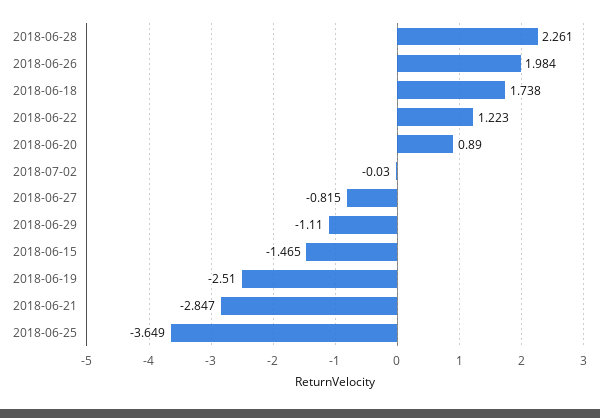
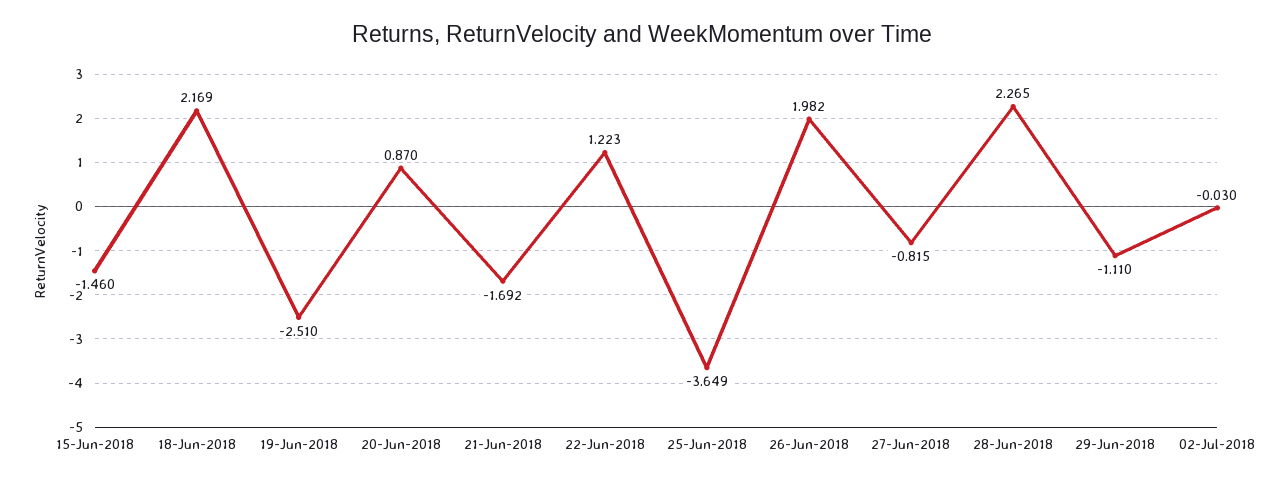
  {
-   "2018-06-28": 2.261,
+   "2018-06-28": 2.265,
-   "2018-06-26": 1.984,
+   "2018-06-26": 1.982,
-   "2018-06-18": 1.738,
+   "2018-06-18": 2.169,
    "2018-06-22": 1.223,
-   "2018-06-20": 0.89,
+   "2018-06-20": 0.87,
    "2018-07-02": -0.03,
    "2018-06-27": -0.815,
    "2018-06-29": -1.11,
-   "2018-06-15": -1.465,
+   "2018-06-15": -1.46,
    "2018-06-19": -2.51,
-   "2018-06-21": -2.847,
+   "2018-06-21": -1.692,
    "2018-06-25": -3.649
  }

